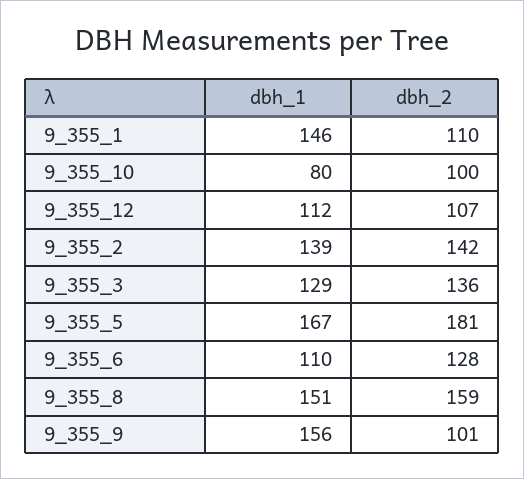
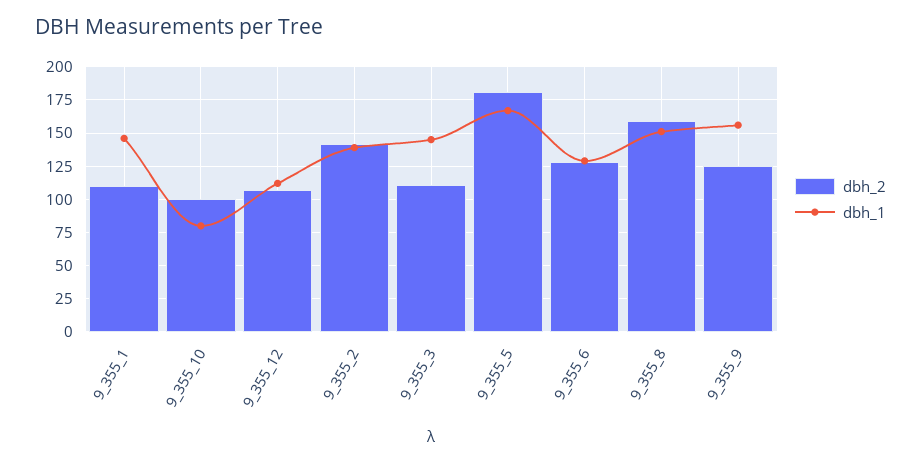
  {
    "dbh_1": {
      "9_355_1": 146,
      "9_355_10": 80,
      "9_355_12": 112,
      "9_355_2": 139,
-     "9_355_3": 129,
+     "9_355_3": 145,
      "9_355_5": 167,
-     "9_355_6": 110,
+     "9_355_6": 130,
      "9_355_8": 151,
      "9_355_9": 156
    },
    "dbh_2": {
      "9_355_1": 110,
      "9_355_10": 100,
      "9_355_12": 107,
      "9_355_2": 142,
-     "9_355_3": 136,
+     "9_355_3": 110,
      "9_355_5": 181,
      "9_355_6": 128,
      "9_355_8": 159,
-     "9_355_9": 101
+     "9_355_9": 125
    }
  }

